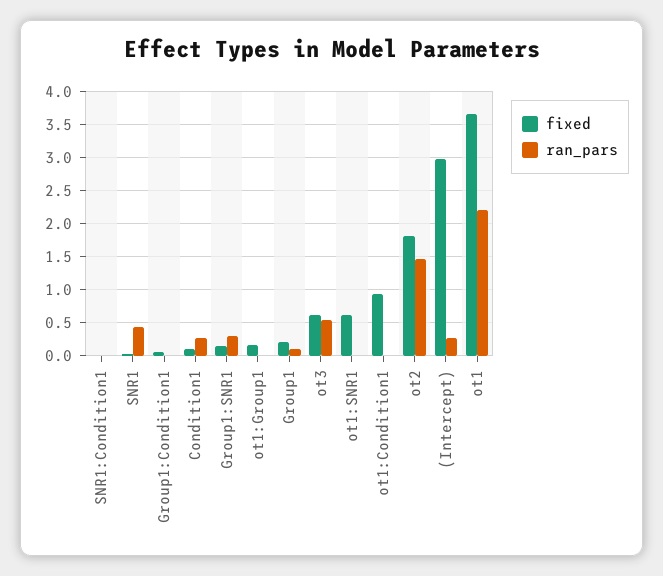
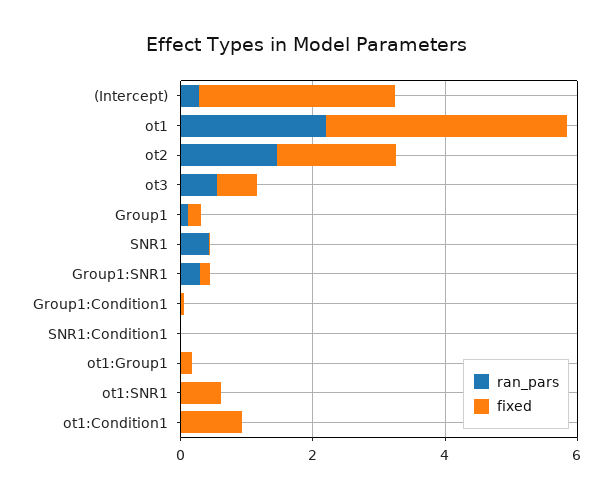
  {
    "fixed": {
      "SNR1:Condition1": 0,
      "SNR1": 0,
      "Group1:Condition1": 0.1,
-     "Condition1": 0.1,
      "Group1:SNR1": 0.1,
      "ot1:Group1": 0.2,
      "Group1": 0.2,
      "ot3": 0.6,
      "ot1:SNR1": 0.6,
      "ot1:Condition1": 0.9,
      "ot2": 1.8,
      "(Intercept)": 3,
      "ot1": 3.6
    },
    "ran_pars": {
      "SNR1:Condition1": 0,
      "SNR1": 0.4,
      "Group1:Condition1": 0,
-     "Condition1": 0.3,
      "Group1:SNR1": 0.3,
      "ot1:Group1": 0,
      "Group1": 0.1,
      "ot3": 0.5,
      "ot1:SNR1": 0,
      "ot1:Condition1": 0,
      "ot2": 1.5,
      "(Intercept)": 0.3,
      "ot1": 2.2
    }
  }

